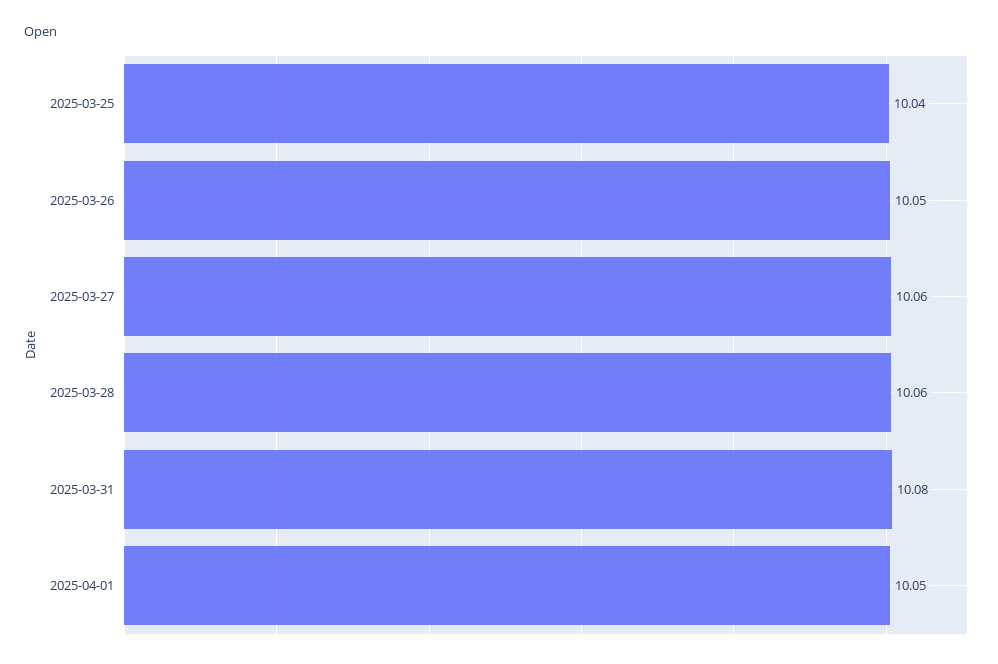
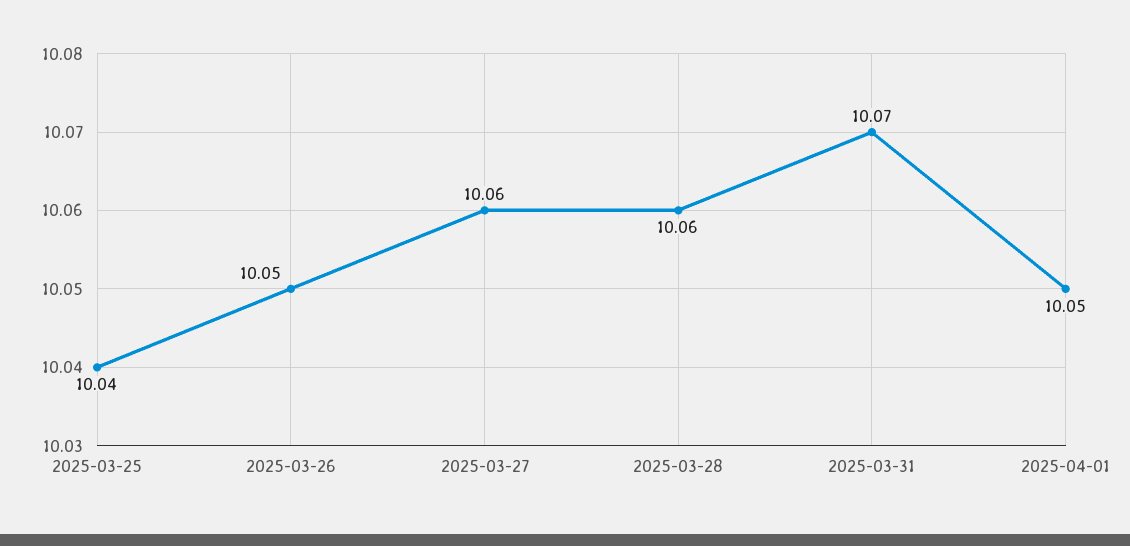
  {
    "2025-03-25": 10.04,
    "2025-03-26": 10.05,
    "2025-03-27": 10.06,
    "2025-03-28": 10.06,
-   "2025-03-31": 10.08,
+   "2025-03-31": 10.07,
    "2025-04-01": 10.05
  }

